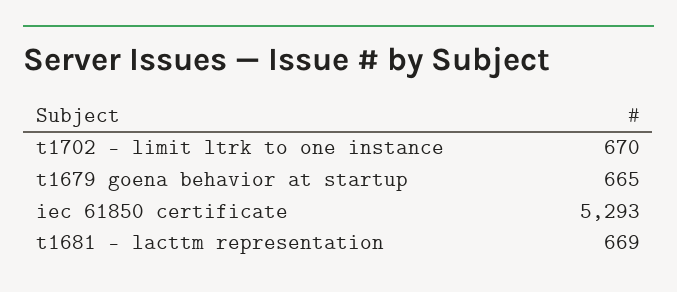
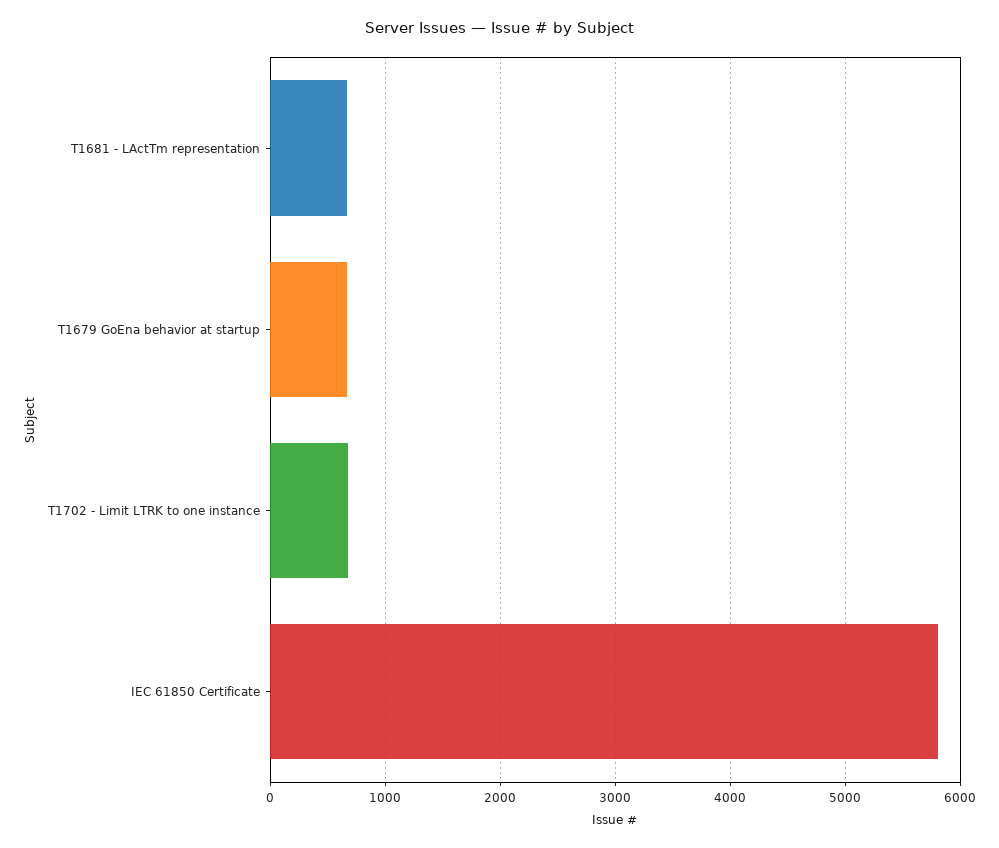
  {
    "t1702 - limit ltrk to one instance": 670,
    "t1679 goena behavior at startup": 665,
-   "iec 61850 certificate": 5293,
+   "iec 61850 certificate": 5800,
    "t1681 - lacttm representation": 669
  }

